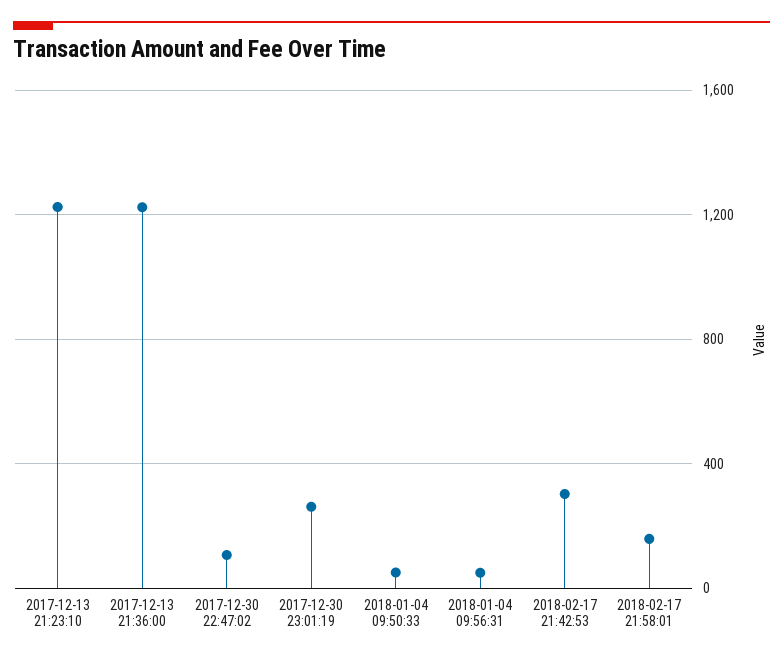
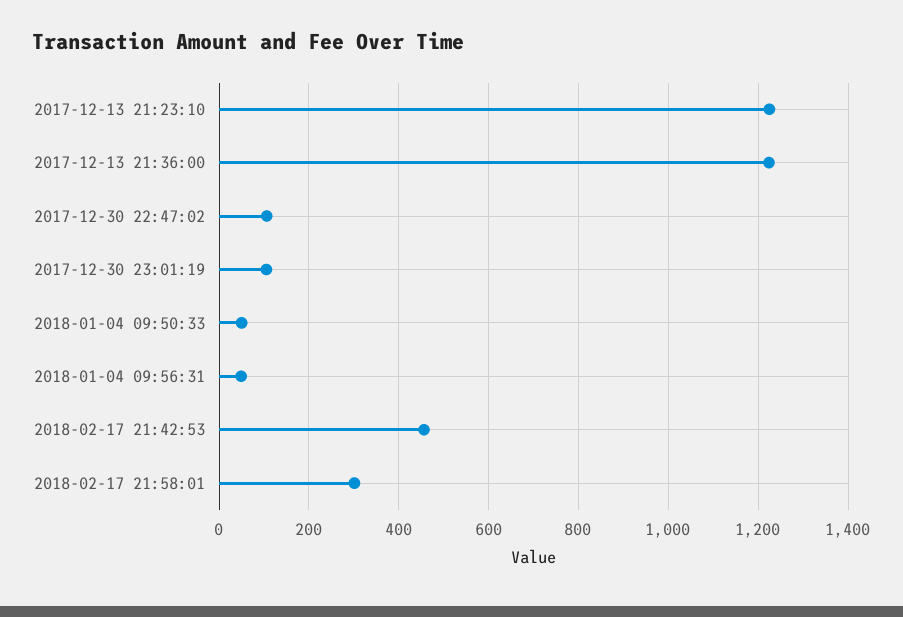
  {
    "2017-12-13 21:23:10": 1220,
    "2017-12-13 21:36:00": 1220,
    "2017-12-30 22:47:02": 100,
-   "2017-12-30 23:01:19": 250,
+   "2017-12-30 23:01:19": 100,
    "2018-01-04 09:50:33": 60,
    "2018-01-04 09:56:31": 40,
-   "2018-02-17 21:42:53": 300,
+   "2018-02-17 21:42:53": 460,
-   "2018-02-17 21:58:01": 150
+   "2018-02-17 21:58:01": 300
  }

